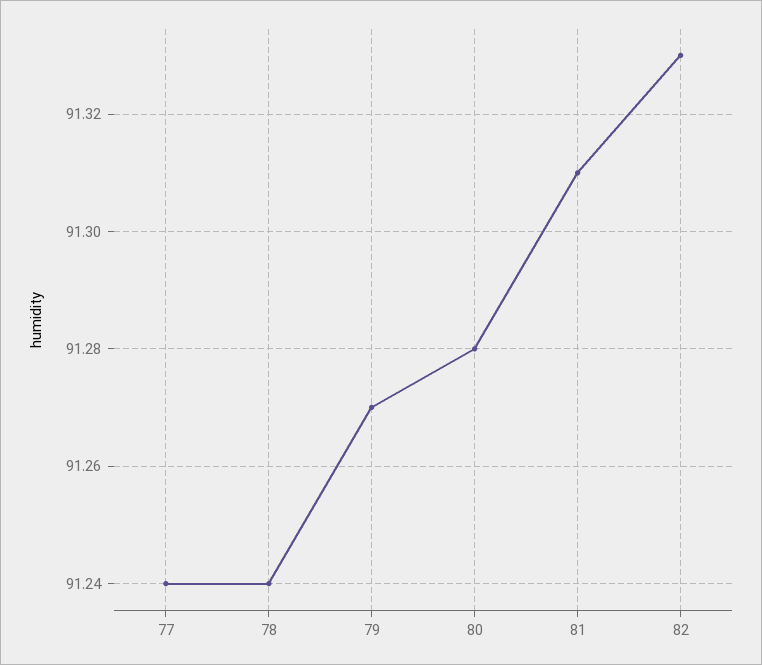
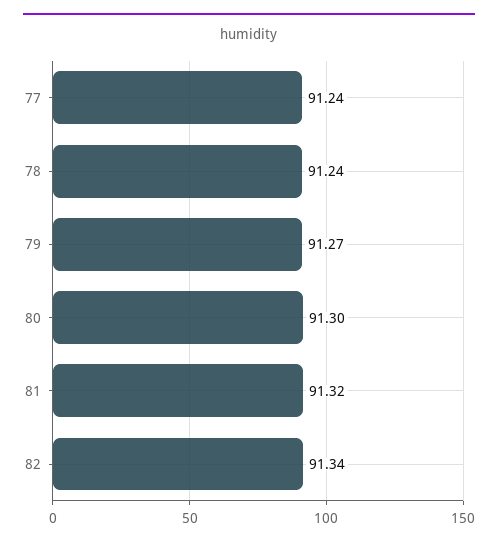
  {
    "77": 91.24,
    "78": 91.24,
    "79": 91.27,
-   "80": 91.28,
+   "80": 91.3,
-   "81": 91.31,
+   "81": 91.32,
-   "82": 91.33
+   "82": 91.34
  }

